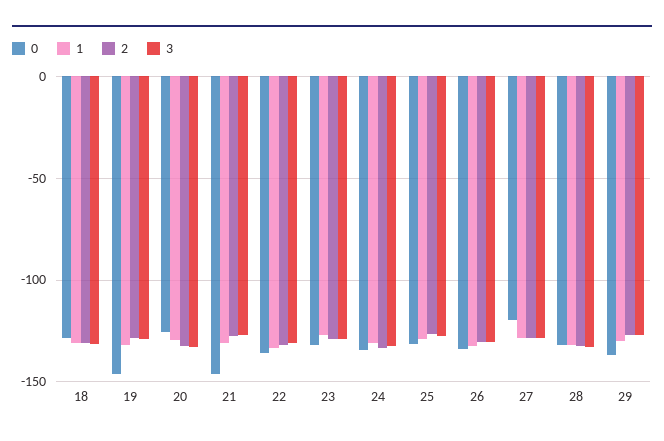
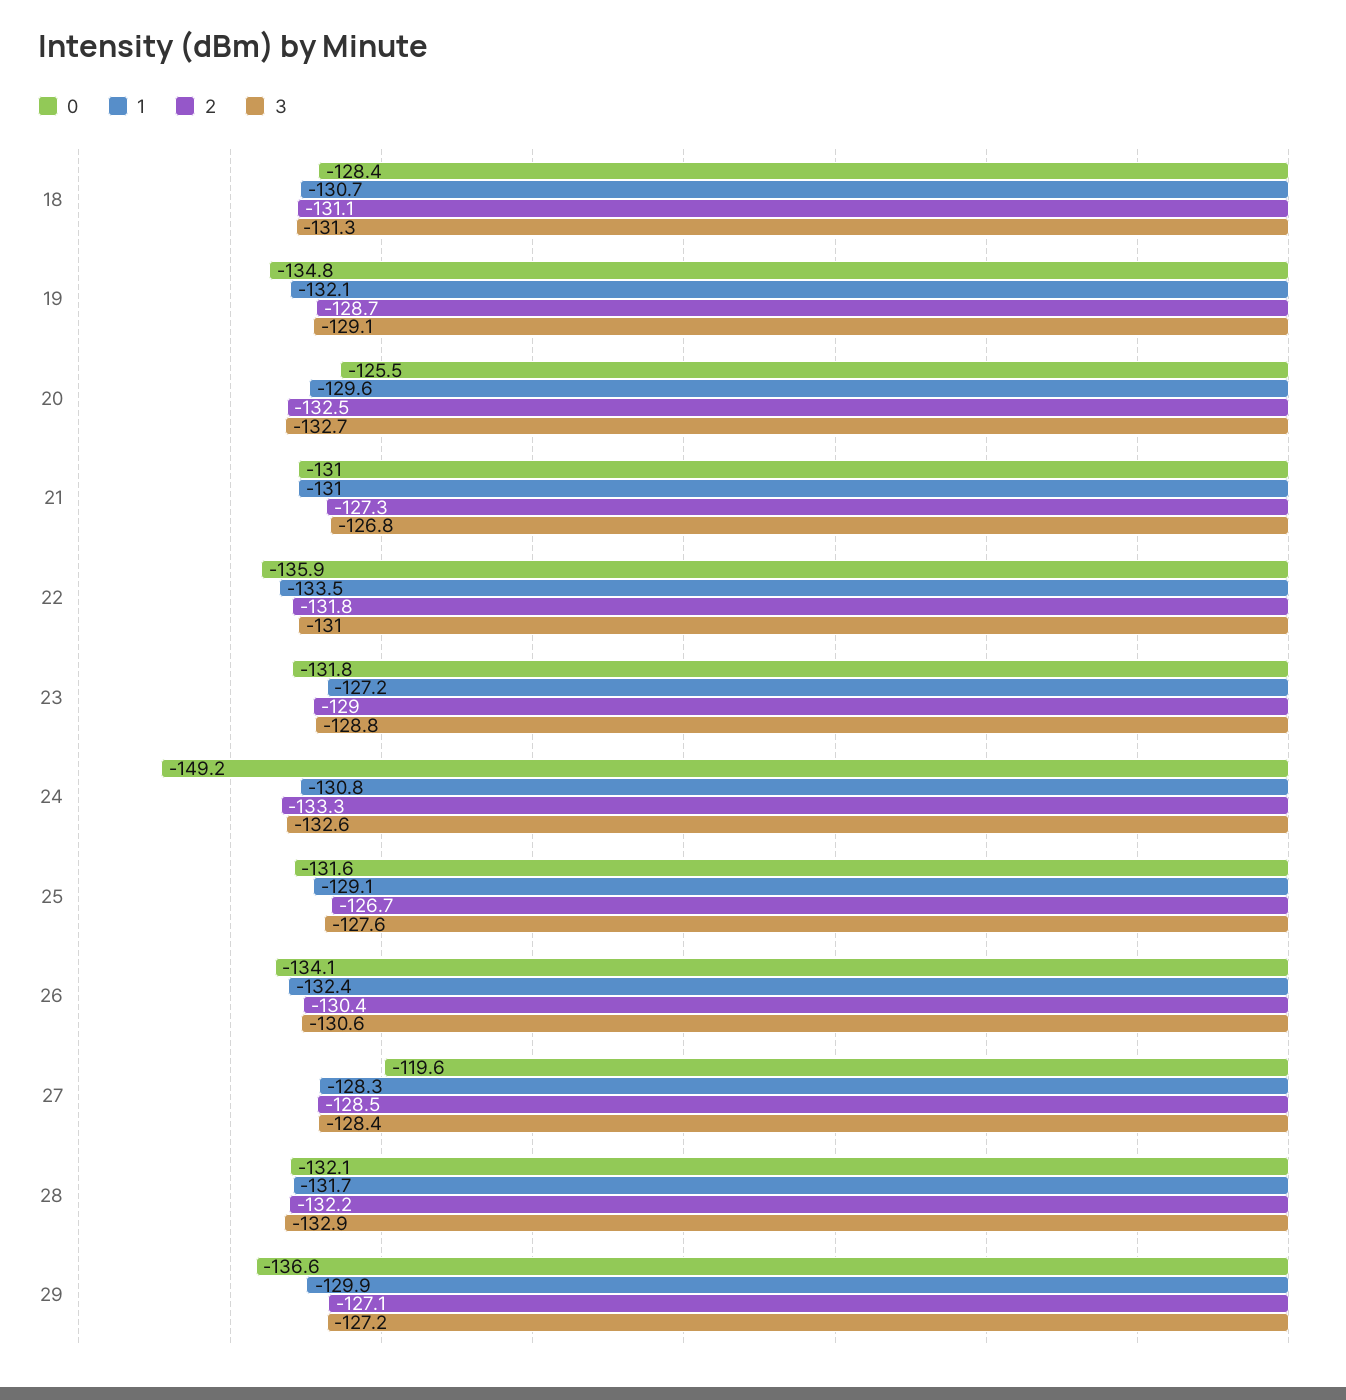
  {
    "0": {
      "18": -128.4,
-     "19": -145,
+     "19": -134.8,
      "20": -125.5,
-     "21": -145,
+     "21": -131,
      "22": -135.9,
      "23": -131.8,
-     "24": -135,
+     "24": -149.2,
      "25": -131.6,
      "26": -134.1,
      "27": -119.6,
      "28": -132.1,
      "29": -136.6
    },
    "1": {
      "18": -130.7,
      "19": -132.1,
      "20": -129.6,
      "21": -131,
      "22": -133.5,
      "23": -127.2,
      "24": -130.8,
      "25": -129.1,
      "26": -132.4,
      "27": -128.3,
      "28": -131.7,
      "29": -129.9
    },
    "2": {
      "18": -131.1,
      "19": -128.7,
      "20": -132.5,
      "21": -127.3,
      "22": -131.8,
      "23": -129,
      "24": -133.3,
      "25": -126.7,
      "26": -130.4,
      "27": -128.5,
      "28": -132.2,
      "29": -127.1
    },
    "3": {
      "18": -131.3,
      "19": -129.1,
      "20": -132.7,
      "21": -126.8,
      "22": -131,
      "23": -128.8,
      "24": -132.6,
      "25": -127.6,
      "26": -130.6,
      "27": -128.4,
      "28": -132.9,
      "29": -127.2
    }
  }

